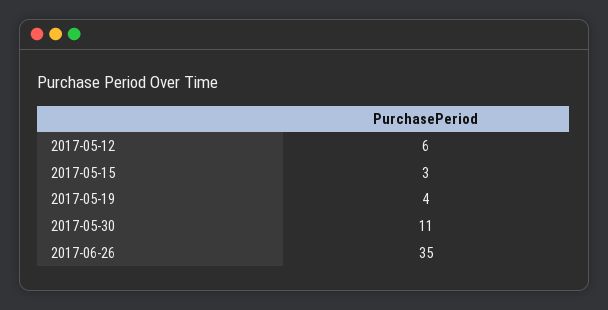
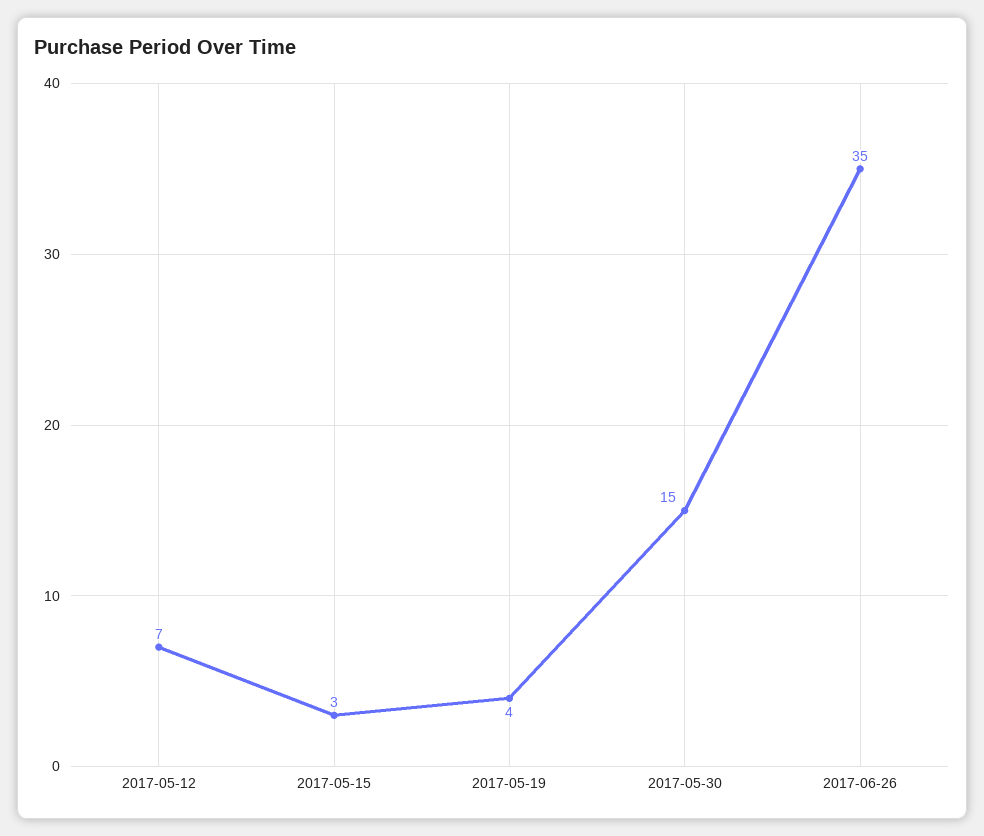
  {
-   "2017-05-12": 6,
+   "2017-05-12": 7,
    "2017-05-15": 3,
    "2017-05-19": 4,
-   "2017-05-30": 11,
+   "2017-05-30": 15,
    "2017-06-26": 35
  }

